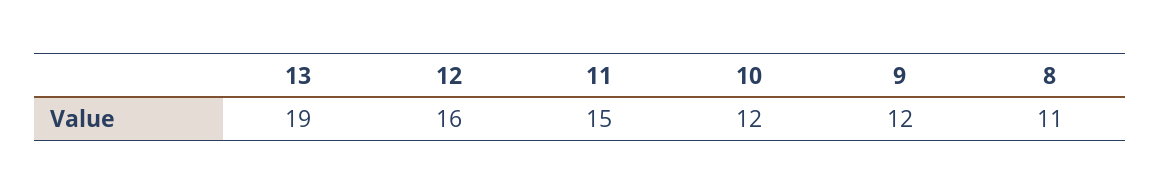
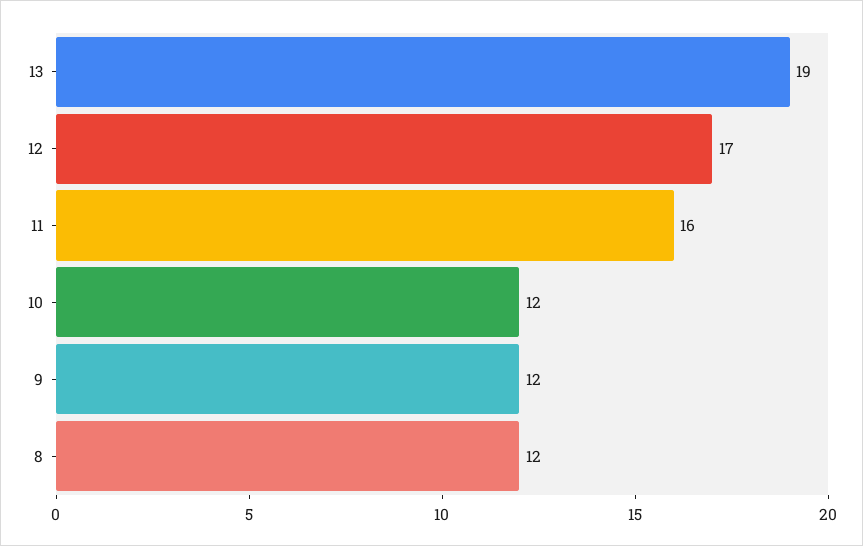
  {
    "13": 19,
-   "12": 16,
+   "12": 17,
-   "11": 15,
+   "11": 16,
    "10": 12,
    "9": 12,
-   "8": 11
+   "8": 12
  }

